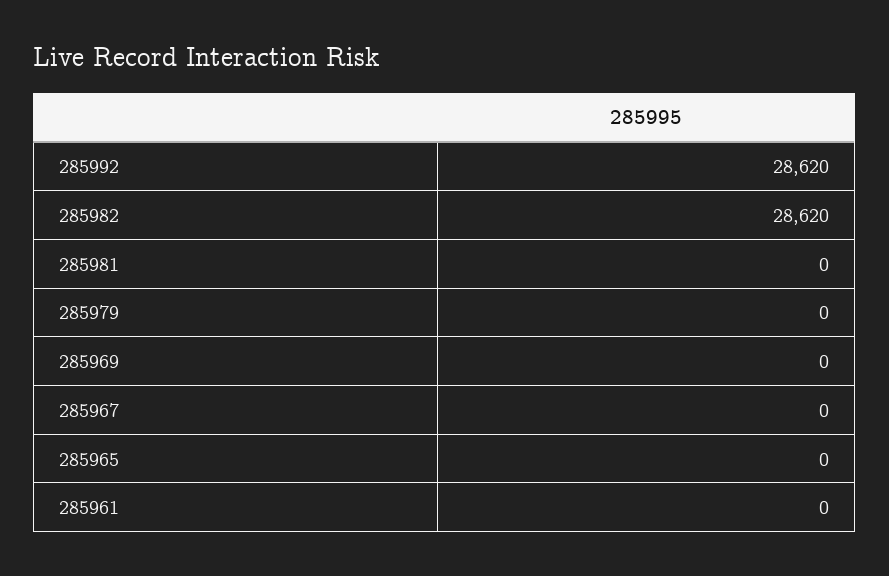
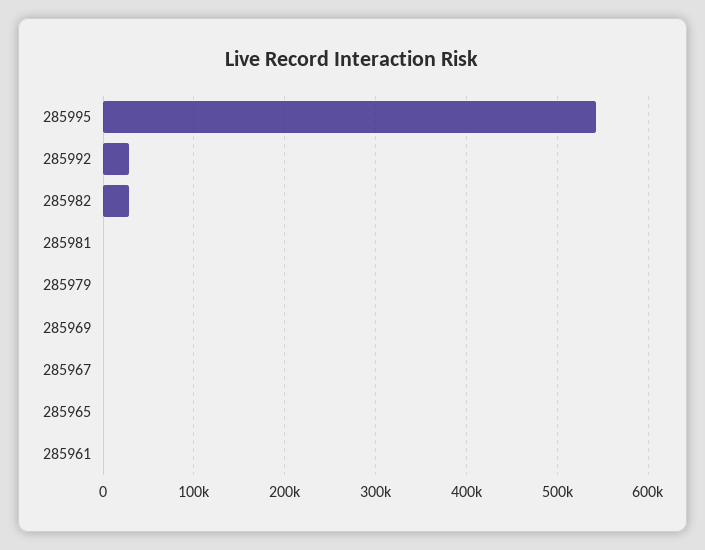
  {
    "285992": 28620,
    "285982": 28620,
    "285981": 0,
    "285979": 0,
    "285969": 0,
    "285967": 0,
    "285965": 0,
-   "285961": 0
+   "285961": 0,
+   "285995": 540000
  }

